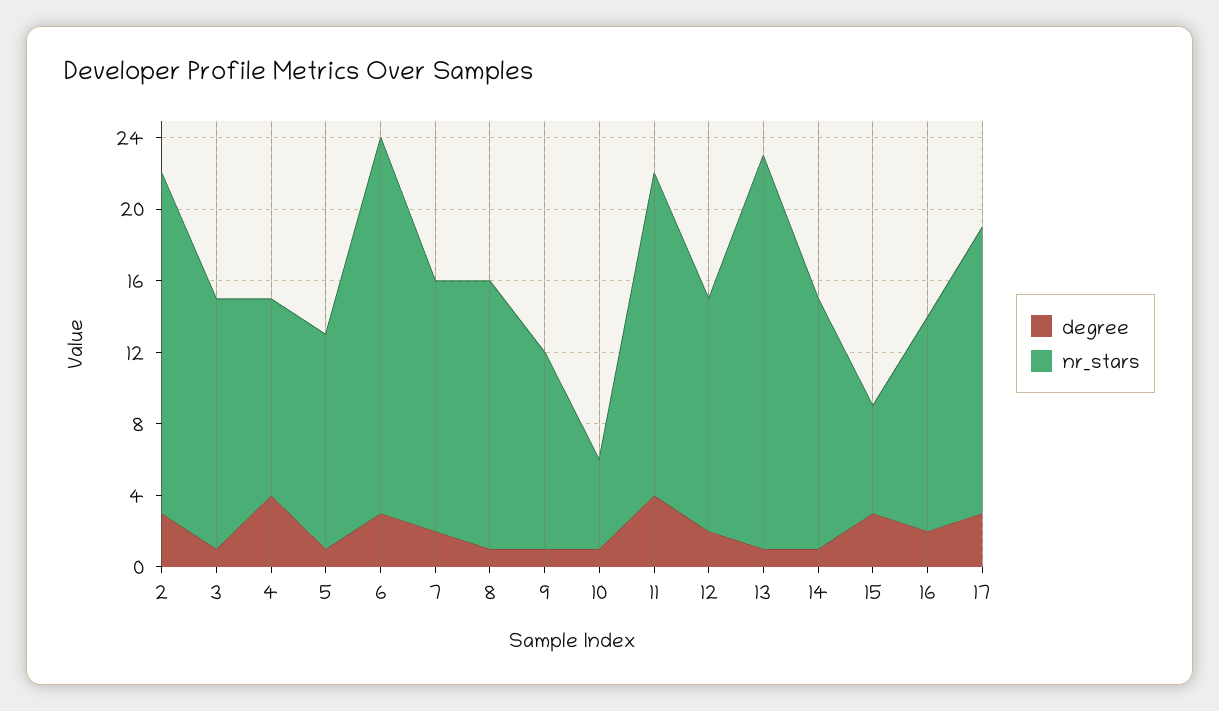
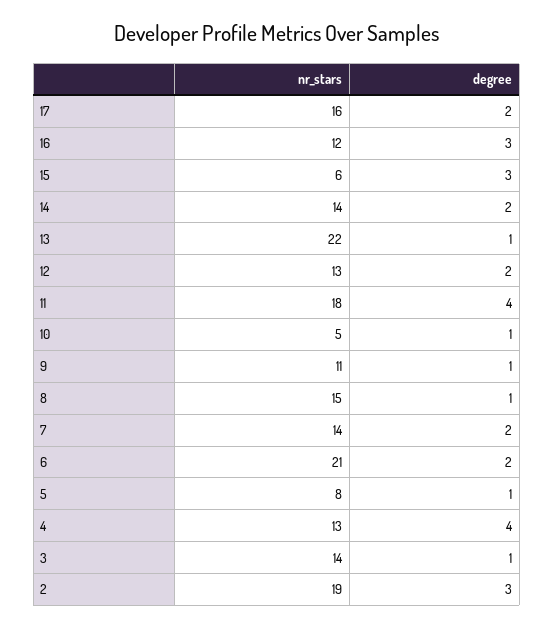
  {
    "degree": {
      "2": 3,
      "3": 1,
      "4": 4,
      "5": 1,
-     "6": 3,
+     "6": 2,
      "7": 2,
      "8": 1,
      "9": 1,
      "10": 1,
      "11": 4,
      "12": 2,
      "13": 1,
-     "14": 1,
+     "14": 2,
      "15": 3,
-     "16": 2,
+     "16": 3,
-     "17": 3
+     "17": 2
    },
    "nr_stars": {
      "2": 19,
      "3": 14,
-     "4": 11,
+     "4": 13,
-     "5": 12,
+     "5": 8,
      "6": 21,
      "7": 14,
      "8": 15,
      "9": 11,
      "10": 5,
      "11": 18,
      "12": 13,
      "13": 22,
      "14": 14,
      "15": 6,
      "16": 12,
      "17": 16
    }
  }

